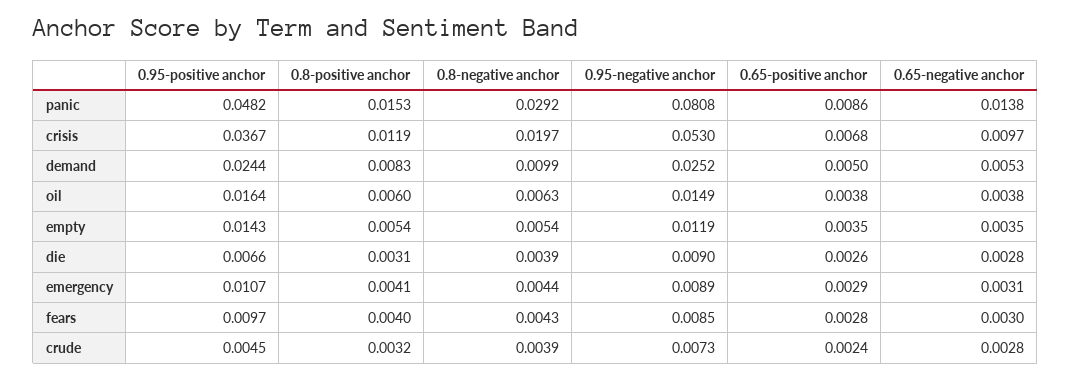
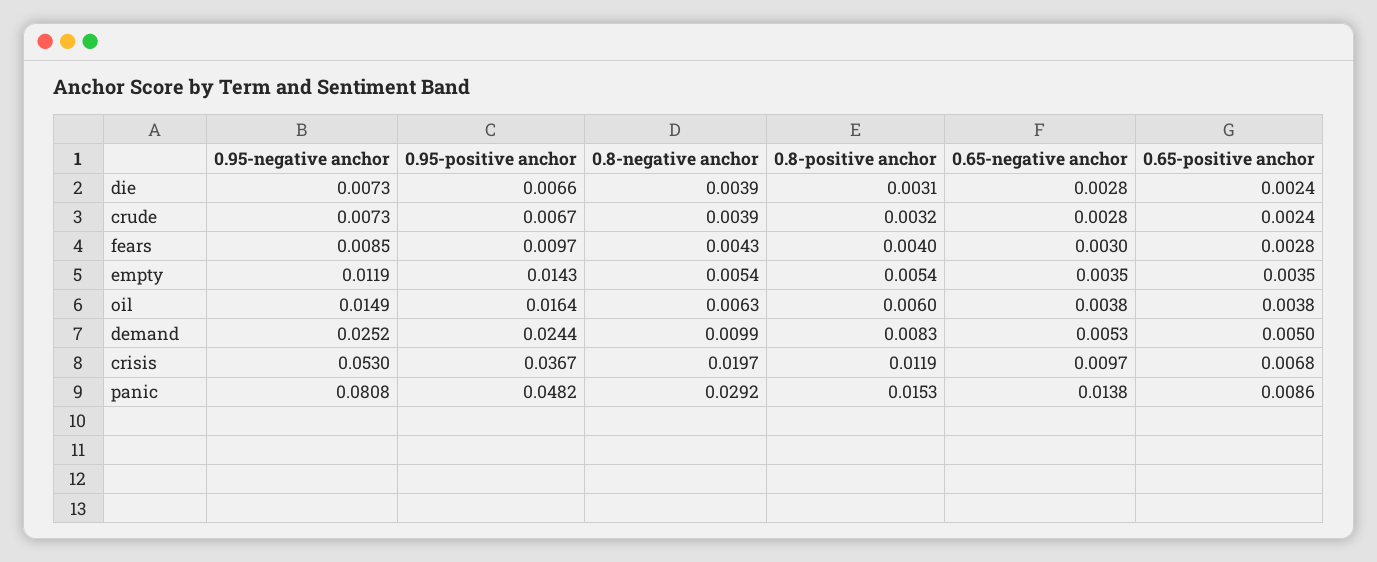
  {
    "0.95-positive anchor": {
      "panic": 0.0482,
      "crisis": 0.0367,
      "demand": 0.0244,
      "oil": 0.0164,
      "empty": 0.0143,
      "die": 0.0066,
-     "emergency": 0.0107,
      "fears": 0.0097,
-     "crude": 0.0045
+     "crude": 0.0067
    },
    "0.8-positive anchor": {
      "panic": 0.0153,
      "crisis": 0.0119,
      "demand": 0.0083,
      "oil": 0.006,
      "empty": 0.0054,
      "die": 0.0031,
-     "emergency": 0.0041,
      "fears": 0.004,
      "crude": 0.0032
    },
    "0.8-negative anchor": {
      "panic": 0.0292,
      "crisis": 0.0197,
      "demand": 0.0099,
      "oil": 0.0063,
      "empty": 0.0054,
      "die": 0.0039,
-     "emergency": 0.0044,
      "fears": 0.0043,
      "crude": 0.0039
    },
    "0.95-negative anchor": {
      "panic": 0.0808,
      "crisis": 0.053,
      "demand": 0.0252,
      "oil": 0.0149,
      "empty": 0.0119,
-     "die": 0.009,
+     "die": 0.0073,
-     "emergency": 0.0089,
      "fears": 0.0085,
      "crude": 0.0073
    },
    "0.65-positive anchor": {
      "panic": 0.0086,
      "crisis": 0.0068,
      "demand": 0.005,
      "oil": 0.0038,
      "empty": 0.0035,
-     "die": 0.0026,
+     "die": 0.0024,
-     "emergency": 0.0029,
      "fears": 0.0028,
      "crude": 0.0024
    },
    "0.65-negative anchor": {
      "panic": 0.0138,
      "crisis": 0.0097,
      "demand": 0.0053,
      "oil": 0.0038,
      "empty": 0.0035,
      "die": 0.0028,
-     "emergency": 0.0031,
      "fears": 0.003,
      "crude": 0.0028
    }
  }

